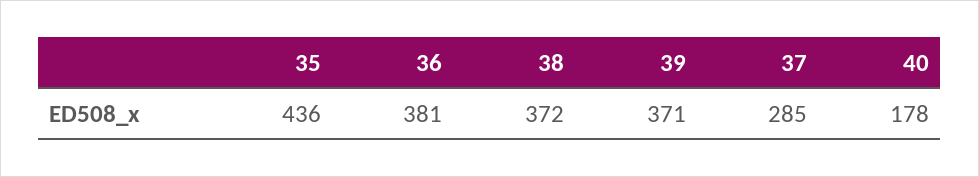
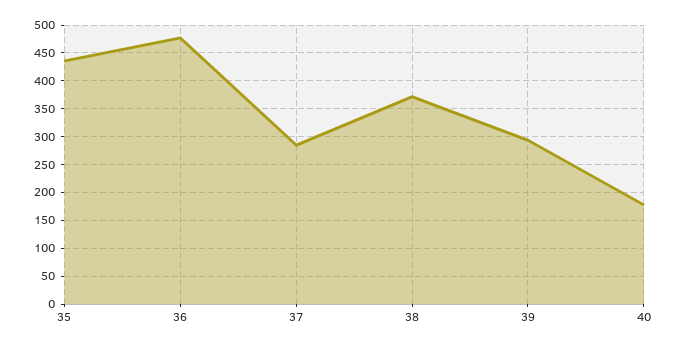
  {
    "35": 436,
-   "36": 381,
+   "36": 475,
    "38": 372,
-   "39": 371,
+   "39": 300,
    "37": 285,
    "40": 178
  }

